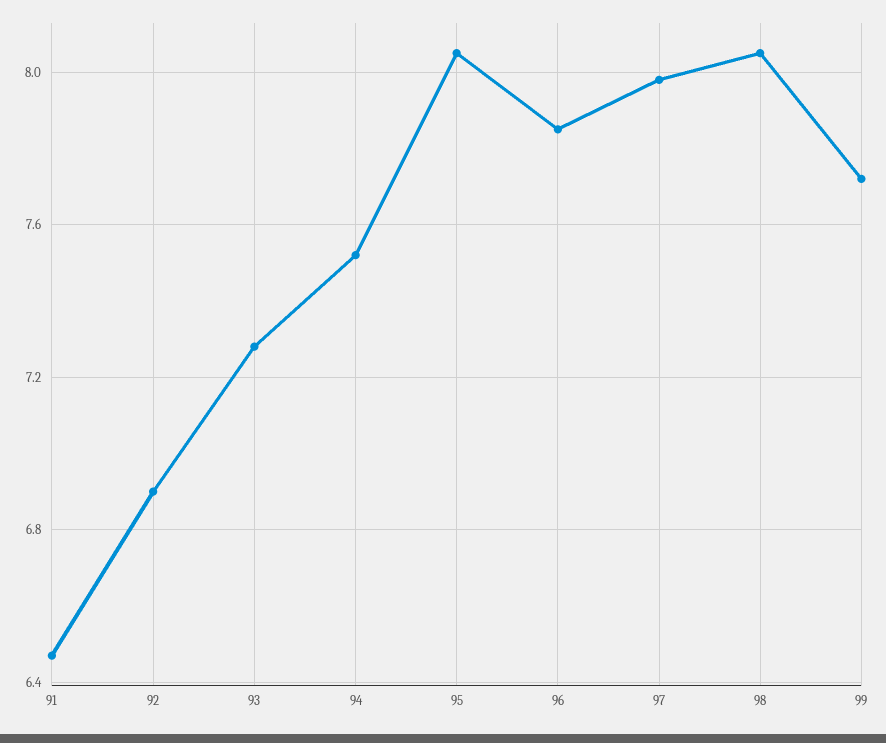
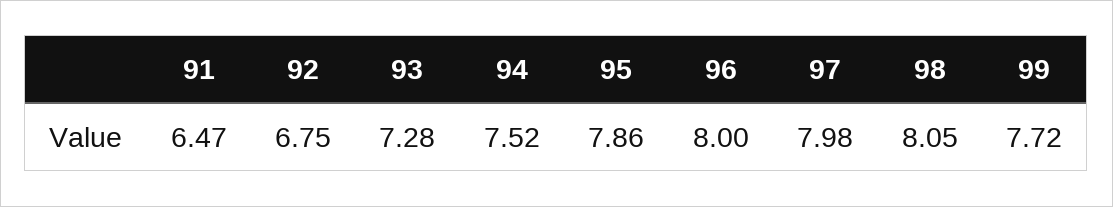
  {
    "91": 6.47,
-   "92": 6.9,
+   "92": 6.75,
    "93": 7.28,
    "94": 7.52,
-   "95": 8.05,
+   "95": 7.86,
-   "96": 7.85,
+   "96": 8,
    "97": 7.98,
    "98": 8.05,
    "99": 7.72
  }

